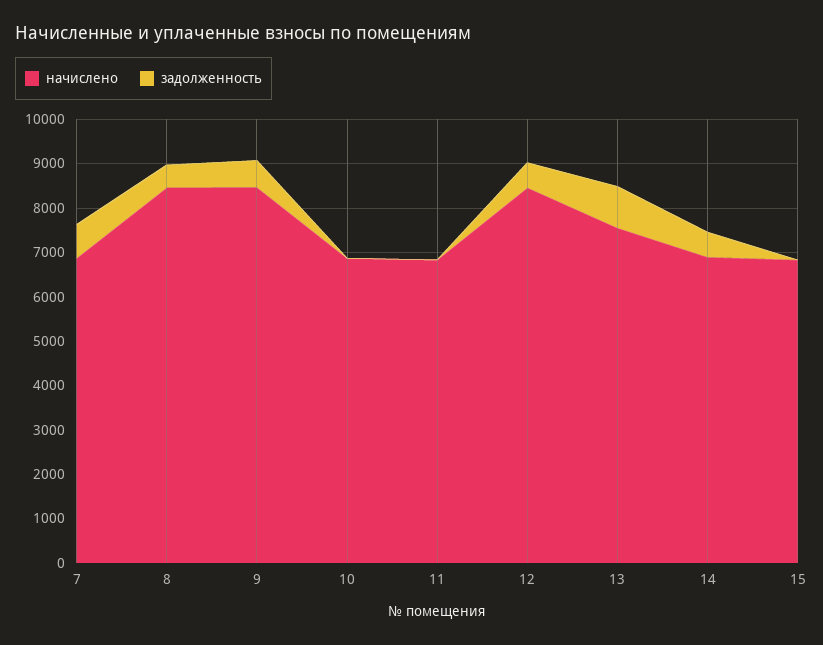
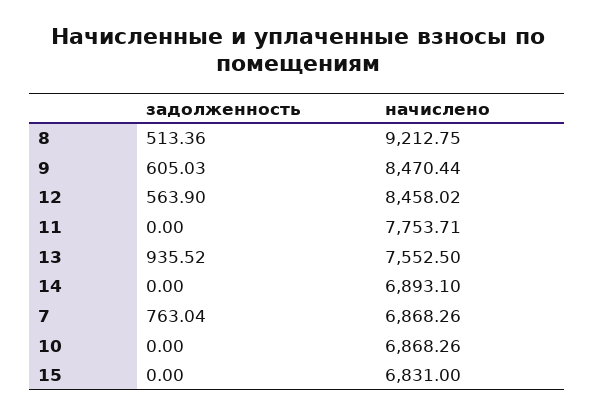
  {
    "начислено": {
      "7": 6868.26,
-     "8": 8400,
+     "8": 9212.75,
      "9": 8470.44,
      "10": 6868.26,
-     "11": 6800,
+     "11": 7753.71,
      "12": 8458.02,
      "13": 7552.5,
      "14": 6893.1,
      "15": 6831
    },
    "задолженность": {
      "7": 763.04,
      "8": 513.36,
      "9": 605.03,
      "10": 0,
      "11": 0,
      "12": 563.9,
      "13": 935.52,
-     "14": 600,
+     "14": 0,
      "15": 0
    }
  }

